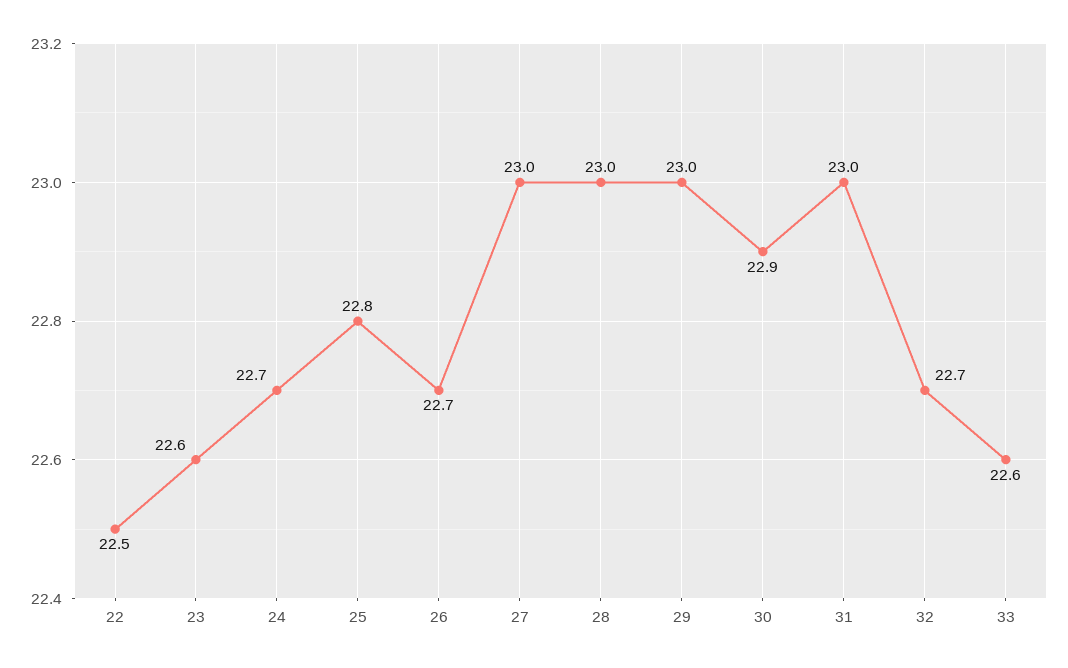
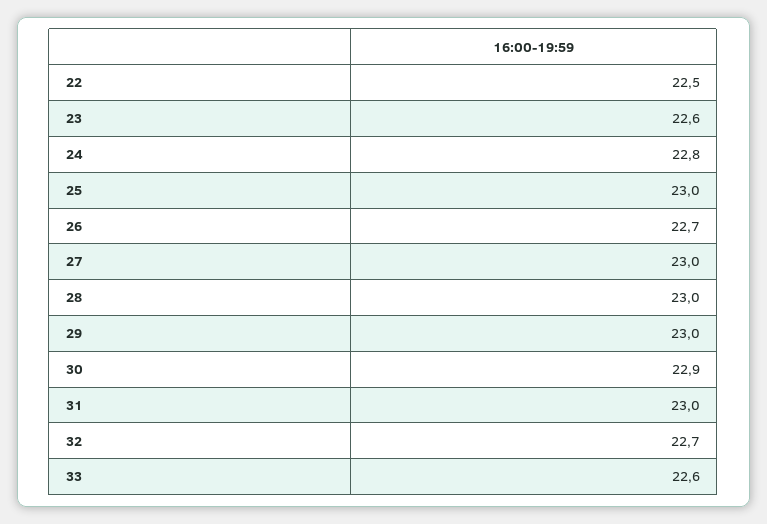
  {
    "22": 22.5,
    "23": 22.6,
-   "24": 22.7,
+   "24": 22.8,
-   "25": 22.8,
+   "25": 23,
    "26": 22.7,
    "27": 23,
    "28": 23,
    "29": 23,
    "30": 22.9,
    "31": 23,
    "32": 22.7,
    "33": 22.6
  }

